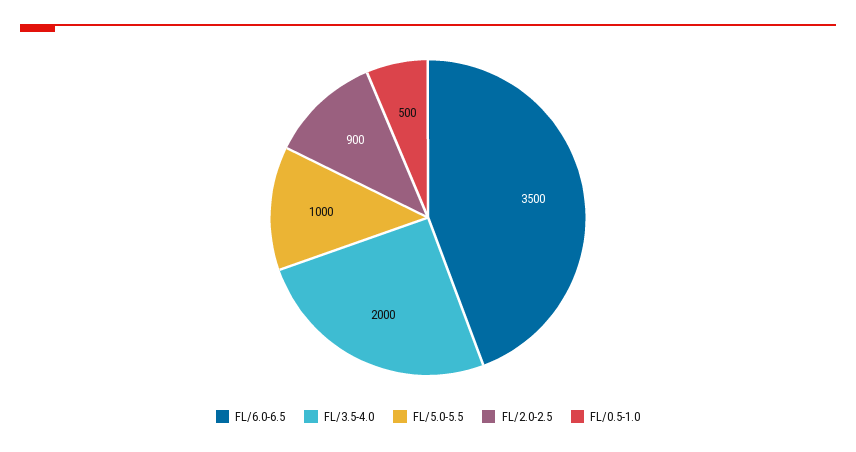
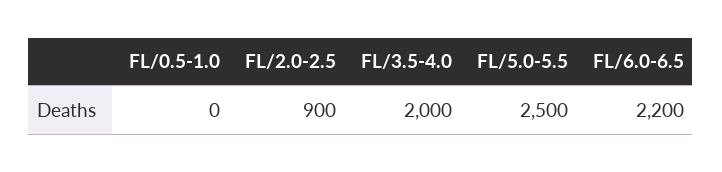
  {
-   "FL/6.0-6.5": 3500,
+   "FL/6.0-6.5": 2200,
    "FL/3.5-4.0": 2000,
-   "FL/5.0-5.5": 1000,
+   "FL/5.0-5.5": 2500,
    "FL/2.0-2.5": 900,
-   "FL/0.5-1.0": 500
+   "FL/0.5-1.0": 0
  }

